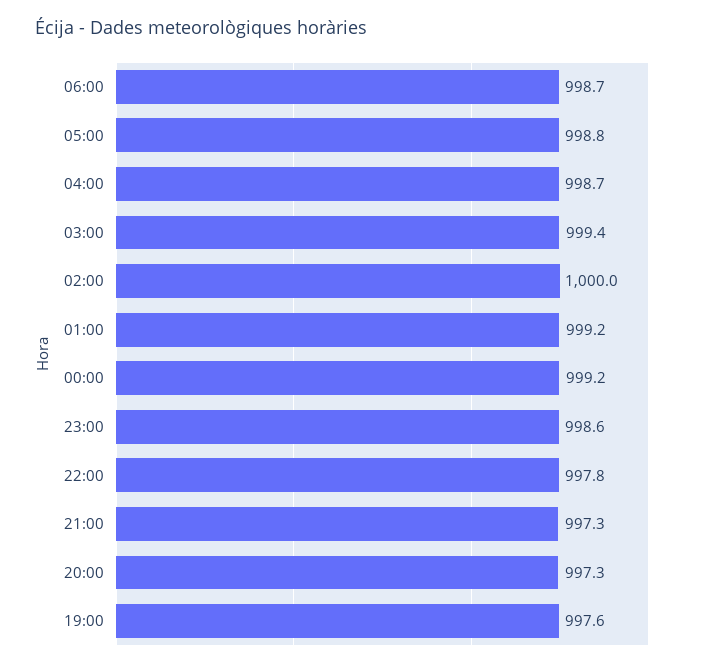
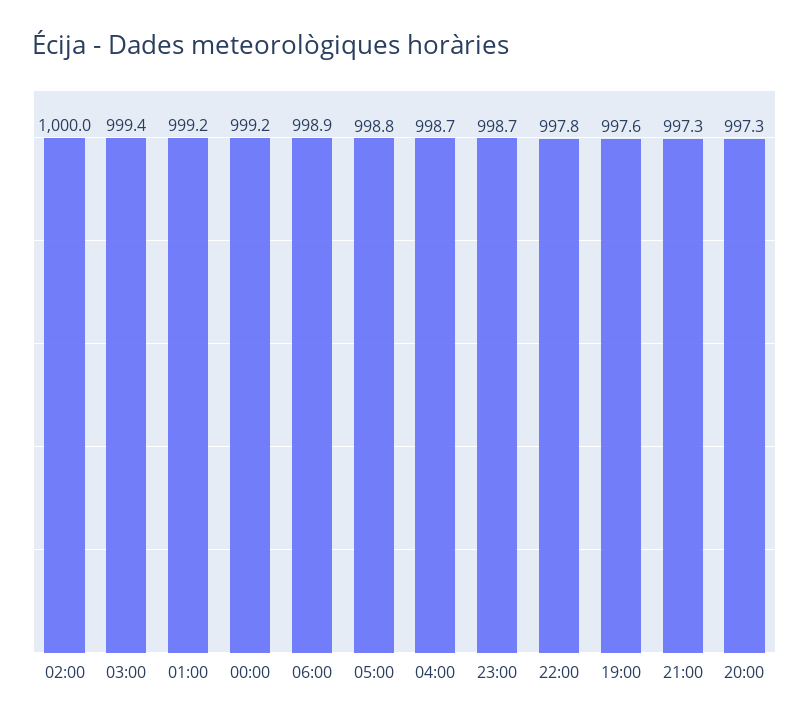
  {
-   "06:00": 998.7,
+   "06:00": 998.9,
    "05:00": 998.8,
    "04:00": 998.7,
    "03:00": 999.4,
    "02:00": 1000,
    "01:00": 999.2,
    "00:00": 999.2,
-   "23:00": 998.6,
+   "23:00": 998.7,
    "22:00": 997.8,
    "21:00": 997.3,
    "20:00": 997.3,
    "19:00": 997.6
  }

